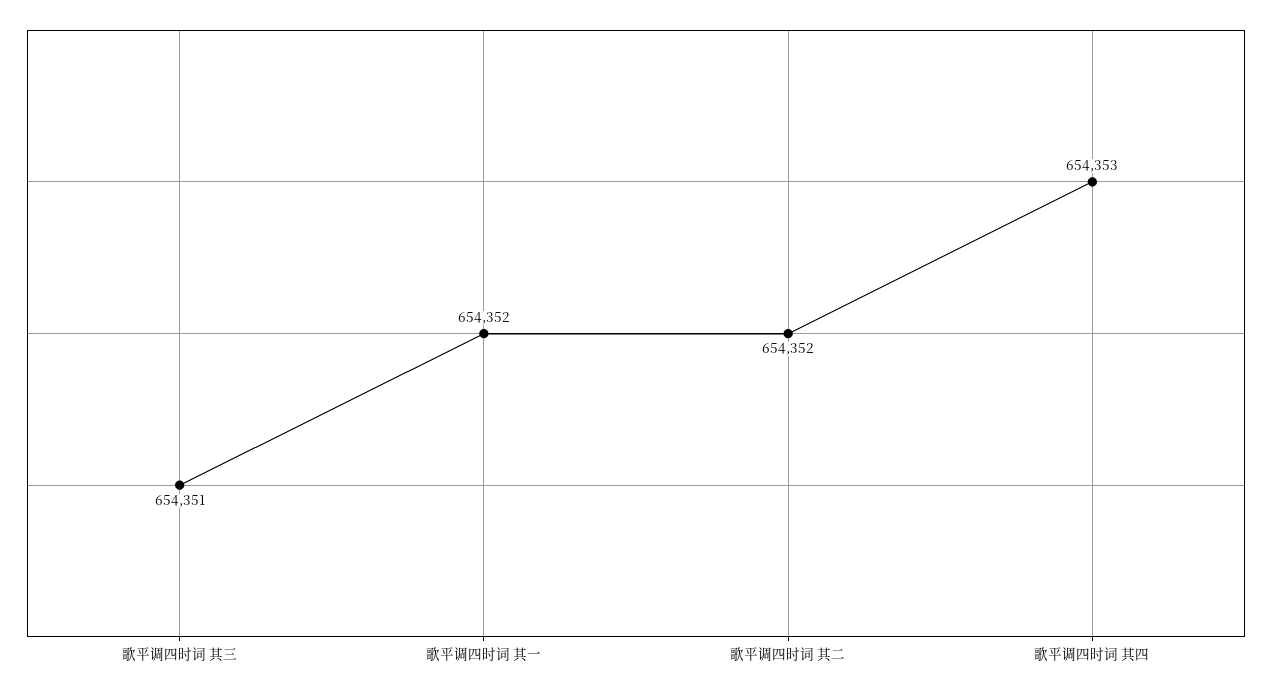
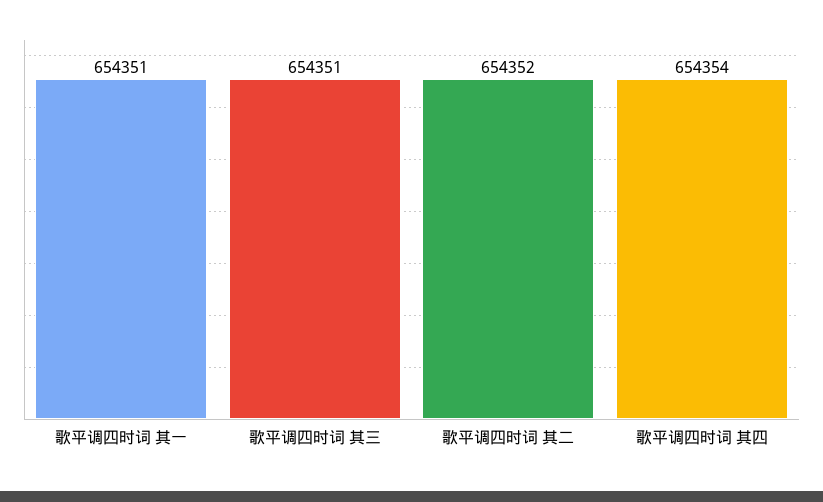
  {
    "歌平调四时词 其三": 654351,
-   "歌平调四时词 其一": 654352,
+   "歌平调四时词 其一": 654351,
    "歌平调四时词 其二": 654352,
-   "歌平调四时词 其四": 654353
+   "歌平调四时词 其四": 654354
  }

